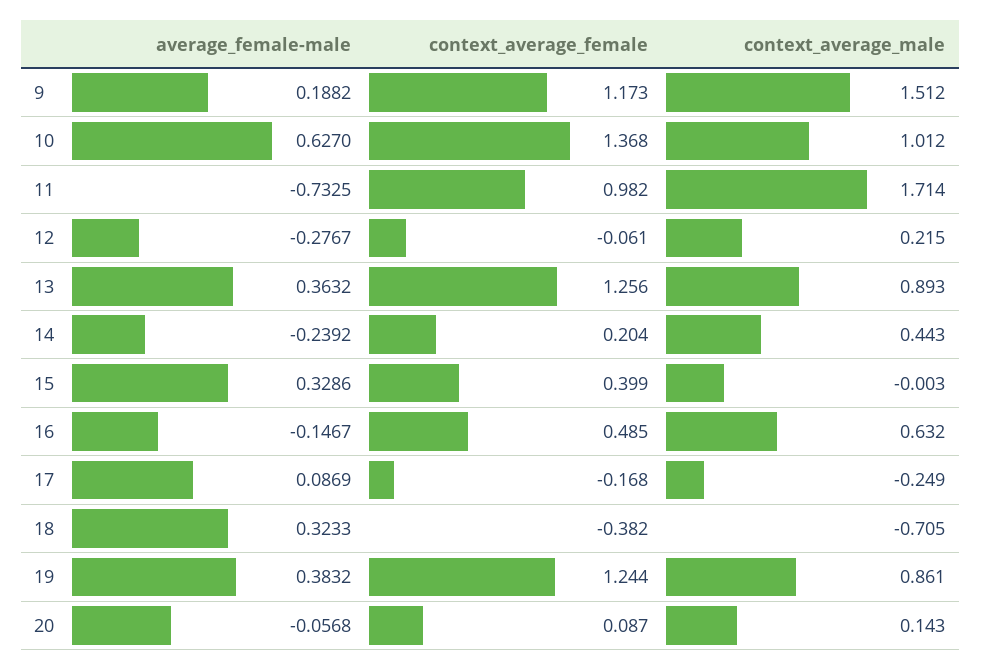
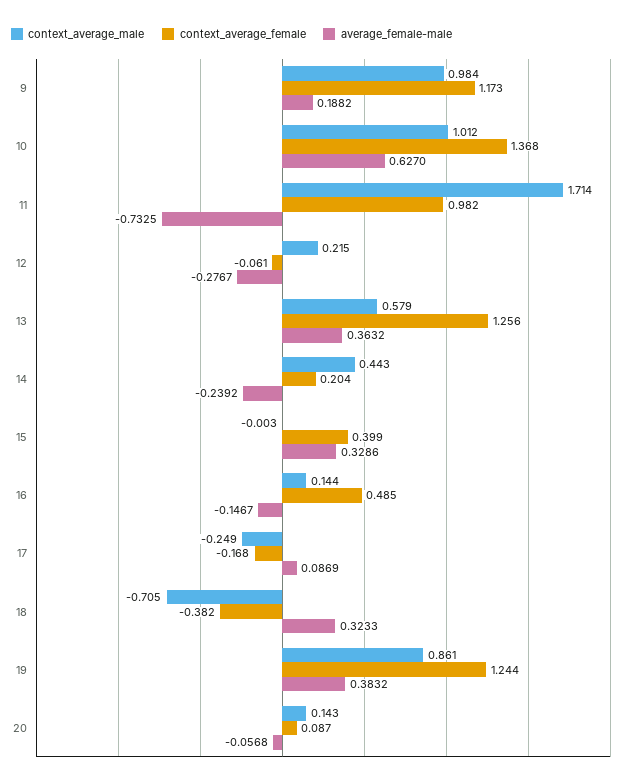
  {
    "average_female-male": {
      "9": 0.1882,
      "10": 0.627,
      "11": -0.7325,
      "12": -0.2767,
      "13": 0.3632,
      "14": -0.2392,
      "15": 0.3286,
      "16": -0.1467,
      "17": 0.0869,
      "18": 0.3233,
      "19": 0.3832,
      "20": -0.0568
    },
    "context_average_female": {
      "9": 1.173,
      "10": 1.368,
      "11": 0.982,
      "12": -0.061,
      "13": 1.256,
      "14": 0.204,
      "15": 0.399,
      "16": 0.485,
      "17": -0.168,
      "18": -0.382,
      "19": 1.244,
      "20": 0.087
    },
    "context_average_male": {
-     "9": 1.512,
+     "9": 0.984,
      "10": 1.012,
      "11": 1.714,
      "12": 0.215,
-     "13": 0.893,
+     "13": 0.579,
      "14": 0.443,
      "15": -0.003,
-     "16": 0.632,
+     "16": 0.144,
      "17": -0.249,
      "18": -0.705,
      "19": 0.861,
      "20": 0.143
    }
  }

